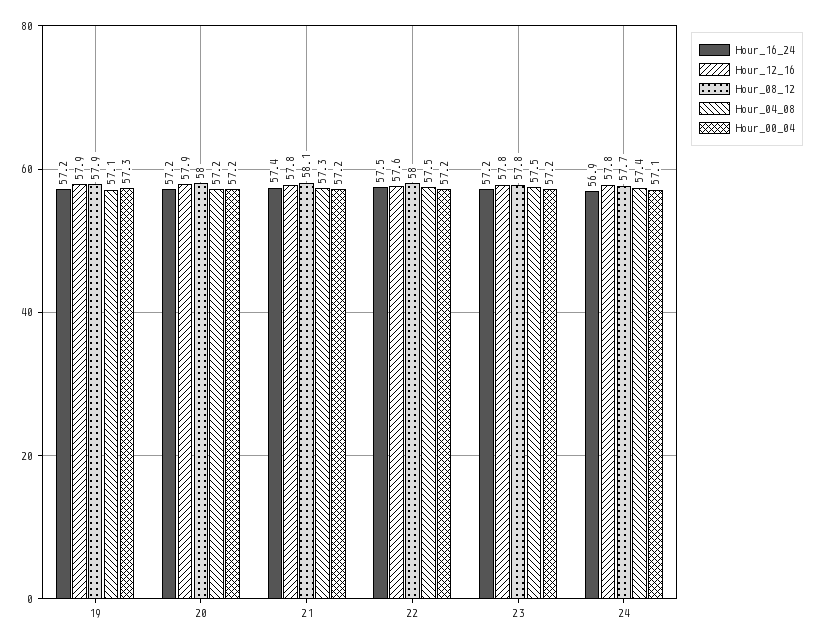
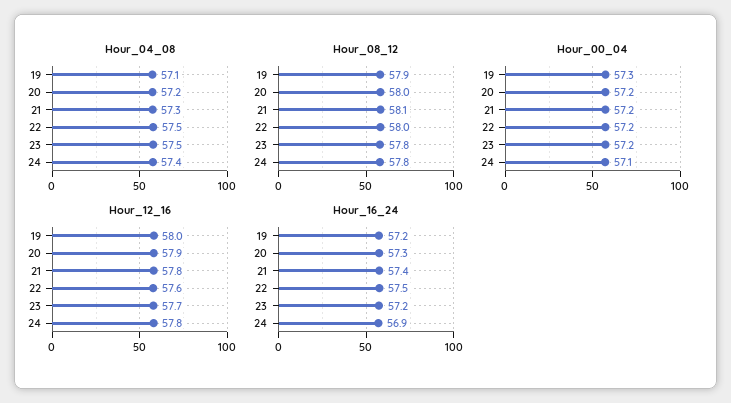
  {
    "Hour_16_24": {
      "19": 57.2,
-     "20": 57.2,
+     "20": 57.3,
      "21": 57.4,
      "22": 57.5,
      "23": 57.2,
      "24": 56.9
    },
    "Hour_12_16": {
-     "19": 57.9,
+     "19": 58,
      "20": 57.9,
      "21": 57.8,
      "22": 57.6,
-     "23": 57.8,
+     "23": 57.7,
      "24": 57.8
    },
    "Hour_08_12": {
      "19": 57.9,
      "20": 58,
      "21": 58.1,
      "22": 58,
      "23": 57.8,
-     "24": 57.7
+     "24": 57.8
    },
    "Hour_04_08": {
      "19": 57.1,
      "20": 57.2,
      "21": 57.3,
      "22": 57.5,
      "23": 57.5,
      "24": 57.4
    },
    "Hour_00_04": {
      "19": 57.3,
      "20": 57.2,
      "21": 57.2,
      "22": 57.2,
      "23": 57.2,
      "24": 57.1
    }
  }

